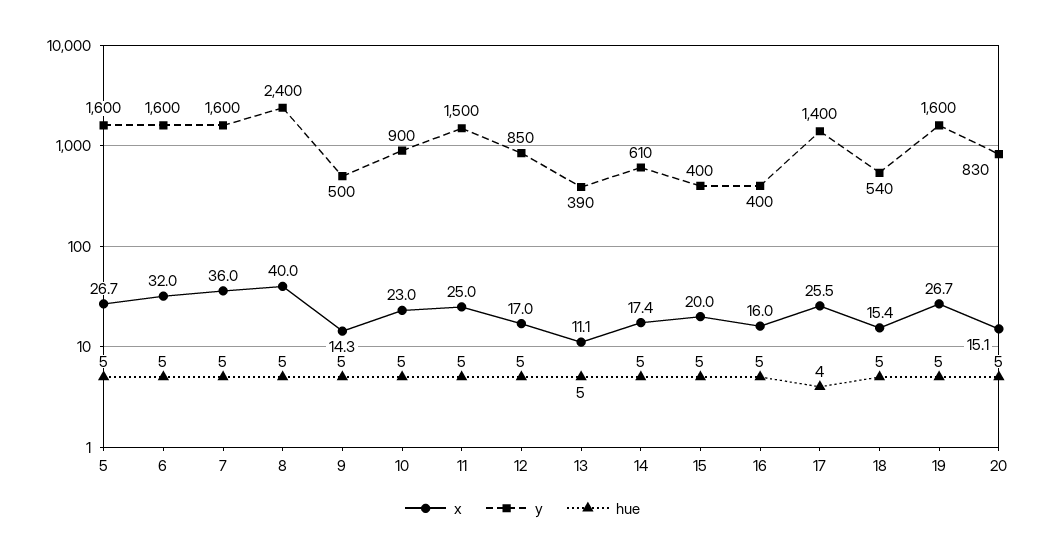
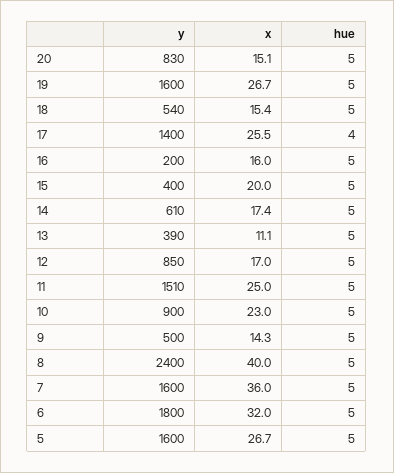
  {
    "x": {
      "5": 26.7,
      "6": 32,
      "7": 36,
      "8": 40,
      "9": 14.3,
      "10": 23,
      "11": 25,
      "12": 17,
      "13": 11.1,
      "14": 17.4,
      "15": 20,
      "16": 16,
      "17": 25.5,
      "18": 15.4,
      "19": 26.7,
      "20": 15.1
    },
    "y": {
      "5": 1600,
-     "6": 1600,
+     "6": 1800,
      "7": 1600,
      "8": 2400,
      "9": 500,
      "10": 900,
-     "11": 1500,
+     "11": 1510,
      "12": 850,
      "13": 390,
      "14": 610,
      "15": 400,
-     "16": 400,
+     "16": 200,
      "17": 1400,
      "18": 540,
      "19": 1600,
      "20": 830
    },
    "hue": {
      "5": 5,
      "6": 5,
      "7": 5,
      "8": 5,
      "9": 5,
      "10": 5,
      "11": 5,
      "12": 5,
      "13": 5,
      "14": 5,
      "15": 5,
      "16": 5,
      "17": 4,
      "18": 5,
      "19": 5,
      "20": 5
    }
  }

